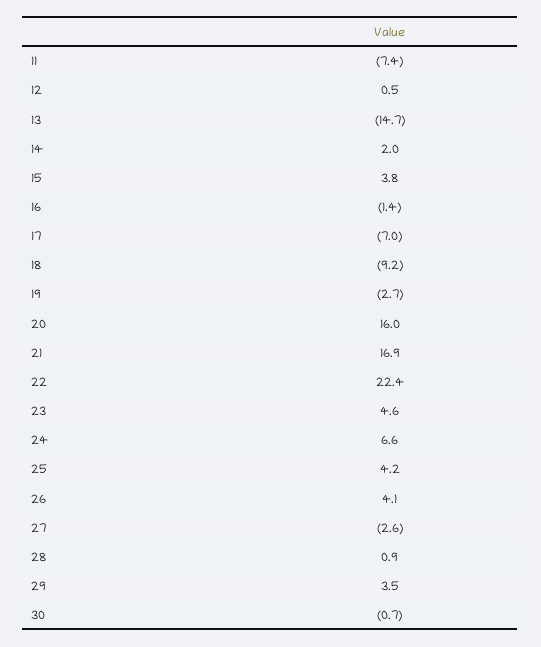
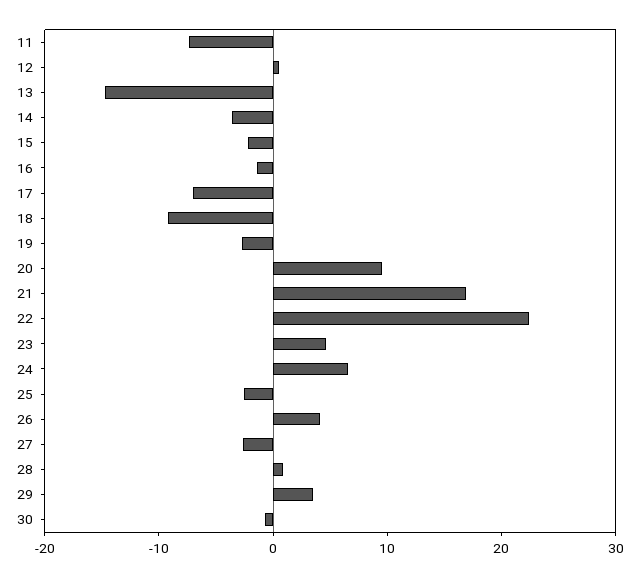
  {
    "11": -7.4,
    "12": 0.5,
    "13": -14.7,
-   "14": 2,
+   "14": -4,
-   "15": 3.8,
+   "15": -2,
    "16": -1.4,
    "17": -7,
    "18": -9.2,
    "19": -2.7,
-   "20": 16,
+   "20": 10,
    "21": 16.9,
    "22": 22.4,
    "23": 4.6,
    "24": 6.6,
-   "25": 4.2,
+   "25": -2,
    "26": 4.1,
    "27": -2.6,
    "28": 0.9,
    "29": 3.5,
    "30": -0.7
  }

